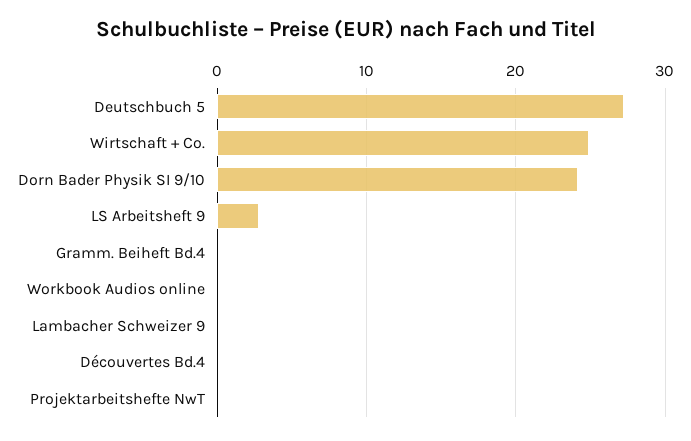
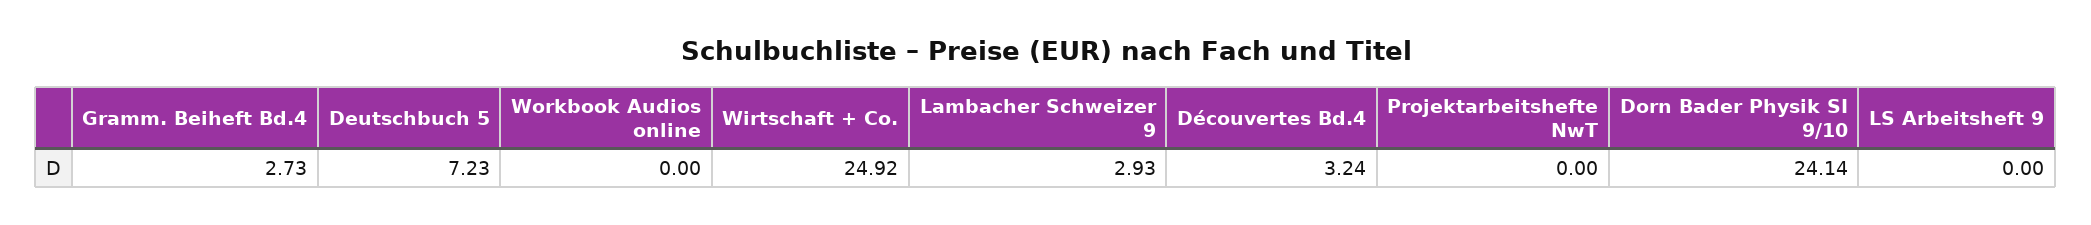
  {
-   "Deutschbuch 5": 27,
+   "Deutschbuch 5": 7.23,
    "Wirtschaft + Co.": 24.92,
    "Dorn Bader Physik SI 9/10": 24.14,
-   "LS Arbeitsheft 9": 3,
+   "LS Arbeitsheft 9": 0,
-   "Gramm. Beiheft Bd.4": 0,
+   "Gramm. Beiheft Bd.4": 2.73,
    "Workbook Audios online": 0,
-   "Lambacher Schweizer 9": 0,
+   "Lambacher Schweizer 9": 2.93,
-   "Découvertes Bd.4": 0,
+   "Découvertes Bd.4": 3.24,
    "Projektarbeitshefte NwT": 0
  }

